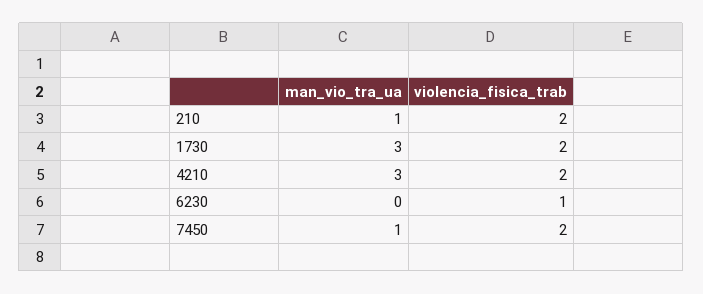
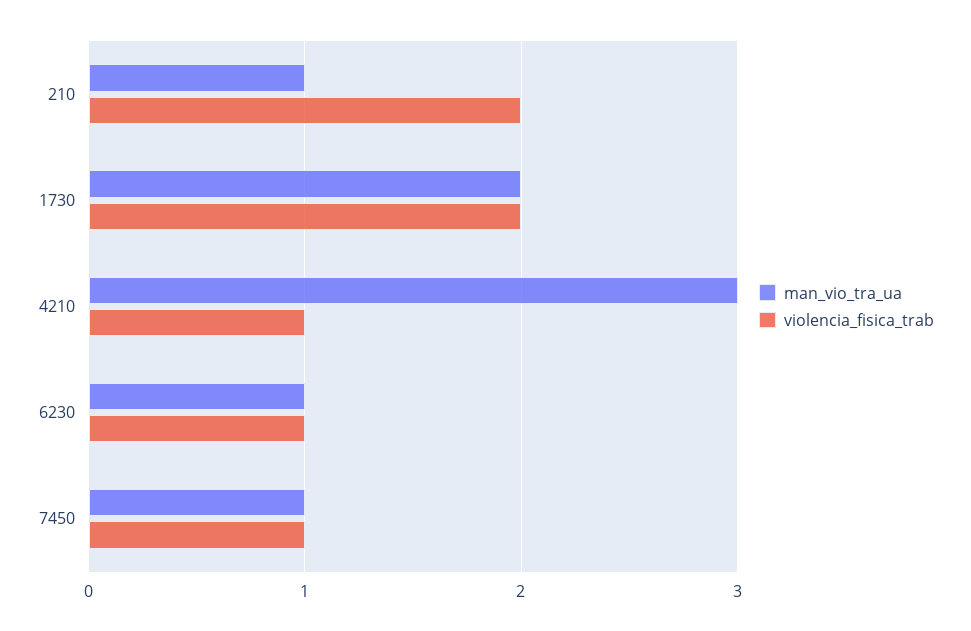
  {
    "man_vio_tra_ua": {
      "210": 1,
-     "1730": 3,
+     "1730": 2,
      "4210": 3,
-     "6230": 0,
+     "6230": 1,
      "7450": 1
    },
    "violencia_fisica_trab": {
      "210": 2,
      "1730": 2,
-     "4210": 2,
+     "4210": 1,
      "6230": 1,
-     "7450": 2
+     "7450": 1
    }
  }

